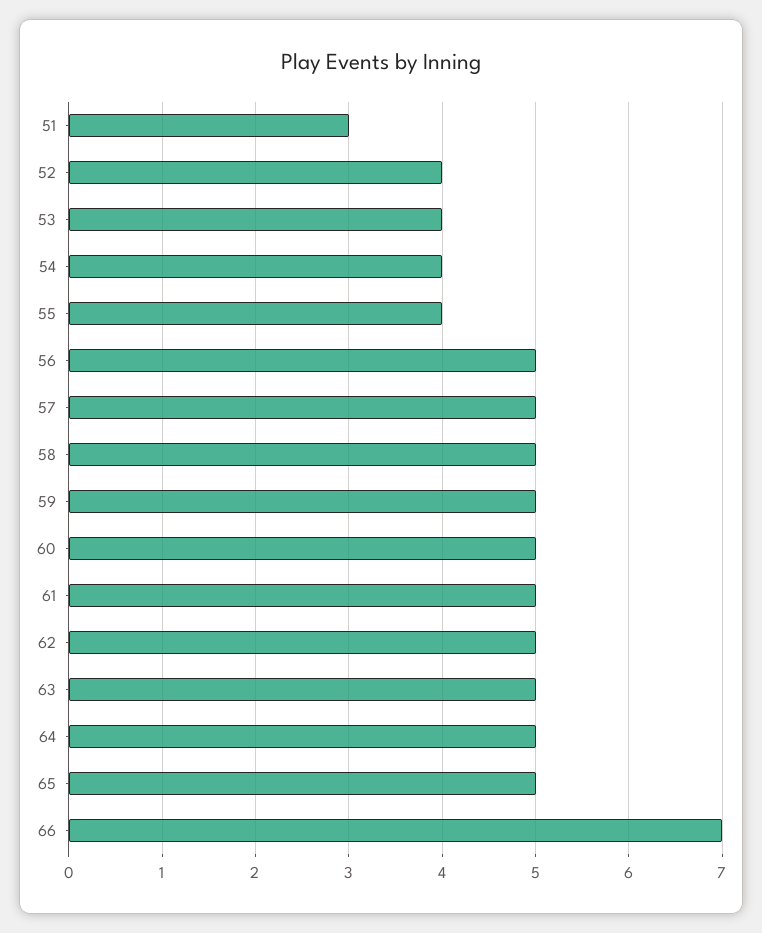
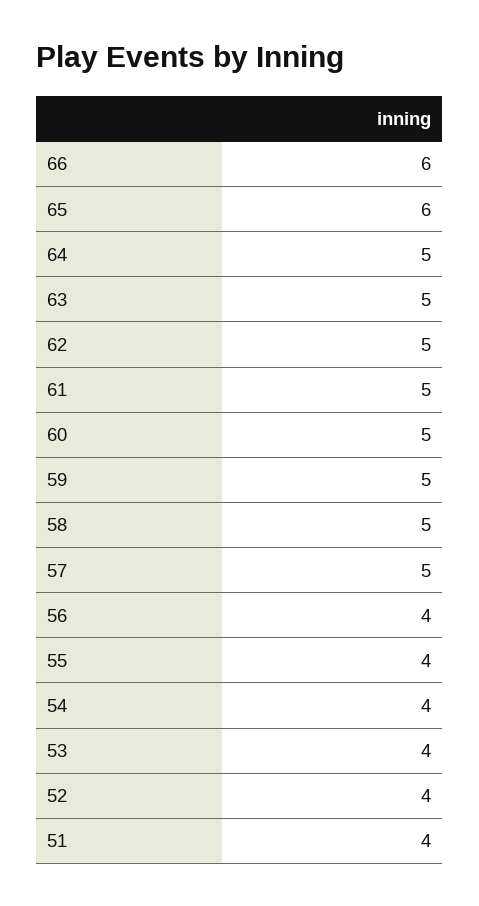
  {
-   "51": 3,
+   "51": 4,
    "52": 4,
    "53": 4,
    "54": 4,
    "55": 4,
-   "56": 5,
+   "56": 4,
    "57": 5,
    "58": 5,
    "59": 5,
    "60": 5,
    "61": 5,
    "62": 5,
    "63": 5,
    "64": 5,
-   "65": 5,
+   "65": 6,
-   "66": 7
+   "66": 6
  }

